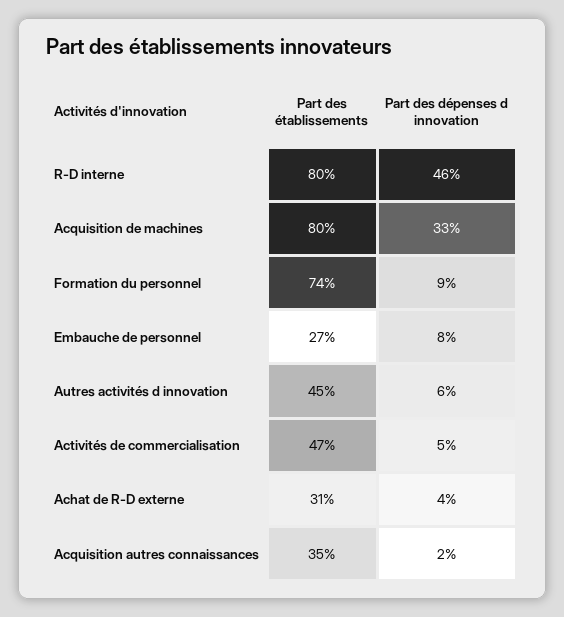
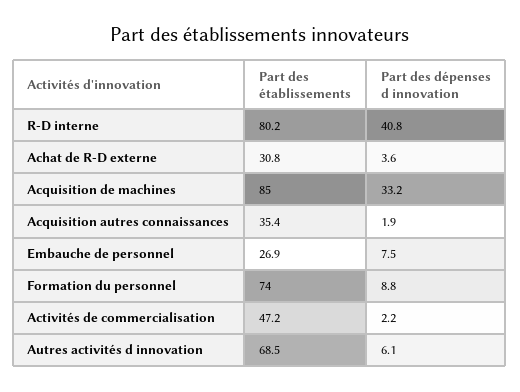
  {
    "Part des établissements": {
      "R-D interne": 80.2,
-     "Acquisition de machines": 80,
+     "Acquisition de machines": 85,
      "Formation du personnel": 74,
      "Embauche de personnel": 26.9,
-     "Autres activités d innovation": 45,
+     "Autres activités d innovation": 68.5,
      "Activités de commercialisation": 47.2,
      "Achat de R-D externe": 30.8,
      "Acquisition autres connaissances": 35.4
    },
    "Part des dépenses d innovation": {
-     "R-D interne": 46,
+     "R-D interne": 40.8,
      "Acquisition de machines": 33.2,
      "Formation du personnel": 8.8,
      "Embauche de personnel": 7.5,
      "Autres activités d innovation": 6.1,
-     "Activités de commercialisation": 5,
+     "Activités de commercialisation": 2.2,
      "Achat de R-D externe": 3.6,
      "Acquisition autres connaissances": 1.9
    }
  }

